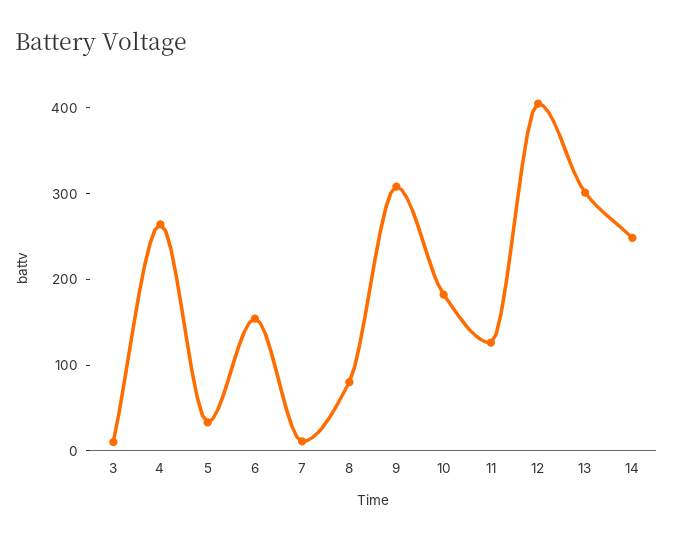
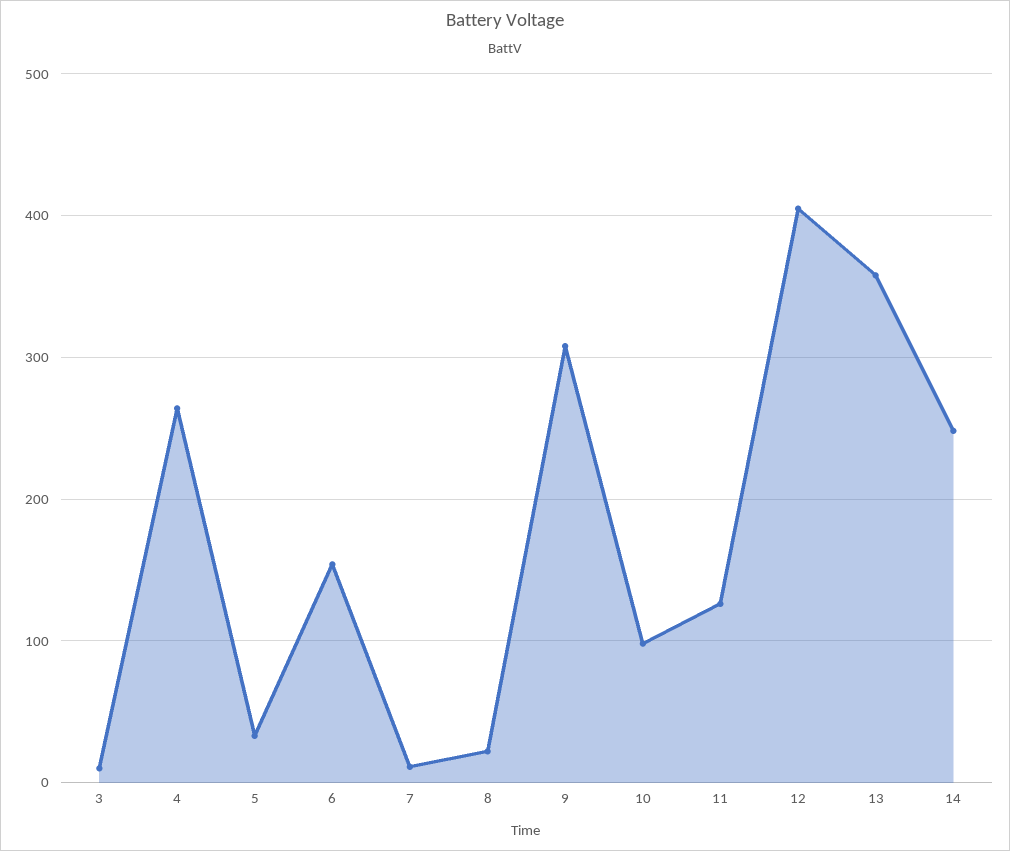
  {
    "3": 10,
    "4": 260,
    "5": 30,
    "6": 150,
    "7": 10,
-   "8": 80,
+   "8": 20,
    "9": 310,
-   "10": 180,
+   "10": 100,
    "11": 130,
    "12": 410,
-   "13": 300,
+   "13": 360,
    "14": 250
  }

